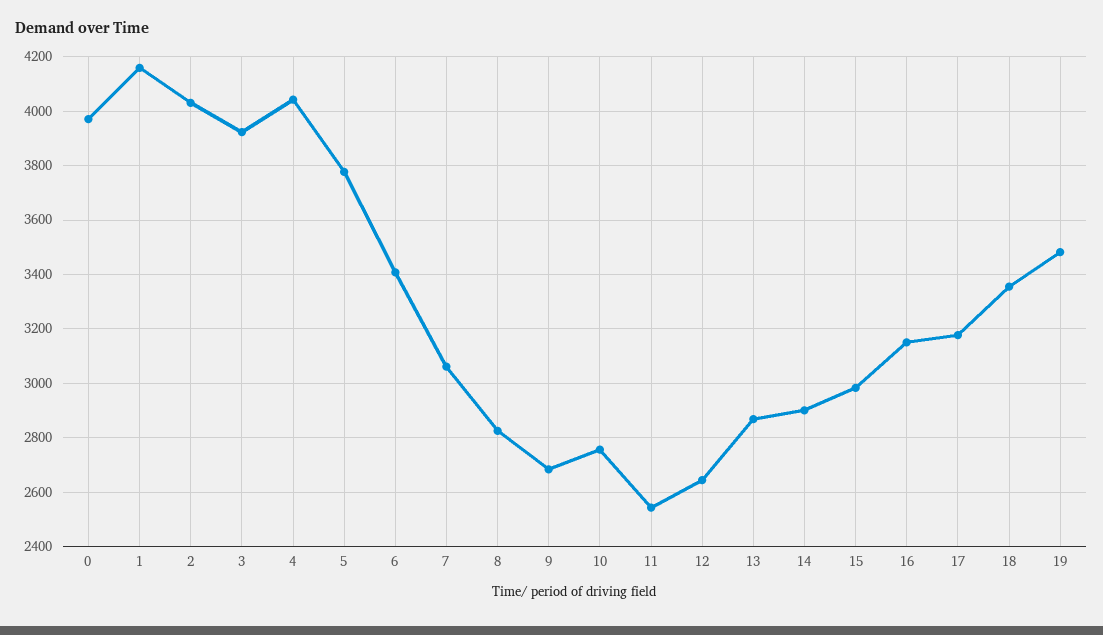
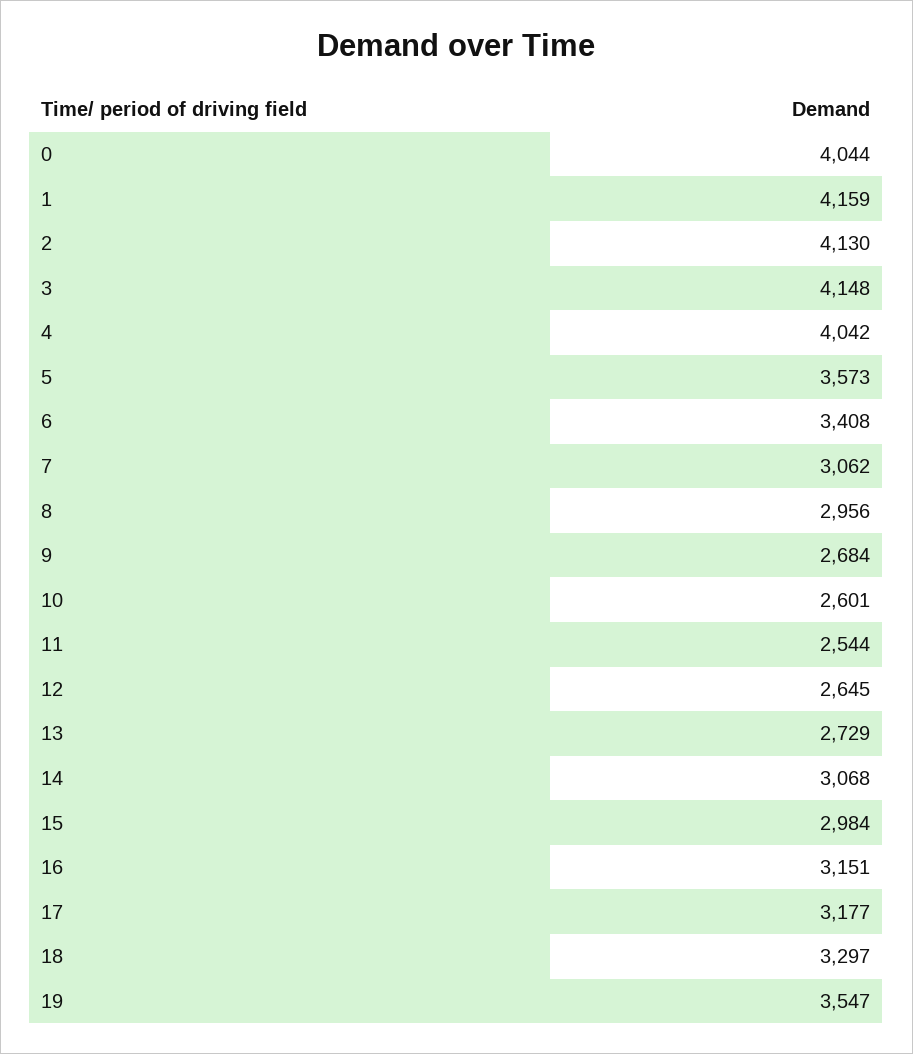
  {
-   "0": 3975,
+   "0": 4044,
    "1": 4159,
-   "2": 4025,
+   "2": 4130,
-   "3": 3925,
+   "3": 4148,
    "4": 4042,
-   "5": 3775,
+   "5": 3573,
    "6": 3408,
    "7": 3062,
-   "8": 2825,
+   "8": 2956,
    "9": 2684,
-   "10": 2750,
+   "10": 2601,
    "11": 2544,
    "12": 2645,
-   "13": 2875,
+   "13": 2729,
-   "14": 2900,
+   "14": 3068,
    "15": 2984,
    "16": 3151,
    "17": 3177,
-   "18": 3350,
+   "18": 3297,
-   "19": 3475
+   "19": 3547
  }

